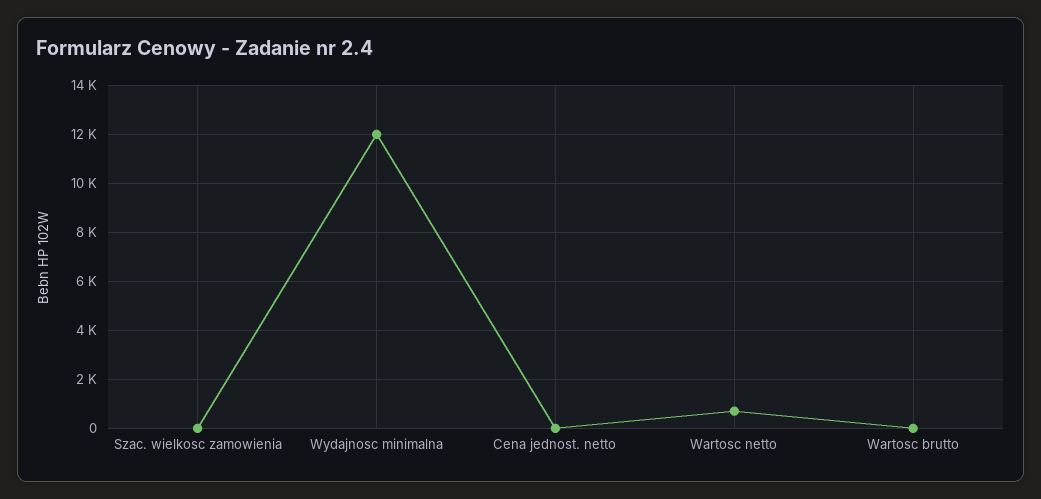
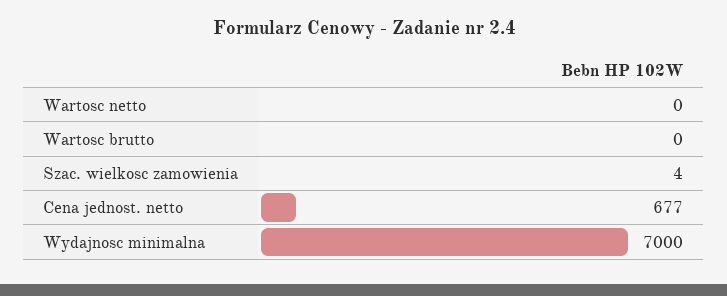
  {
    "Szac. wielkosc zamowienia": 4,
-   "Wydajnosc minimalna": 12000,
+   "Wydajnosc minimalna": 7000,
-   "Cena jednost. netto": 0,
+   "Cena jednost. netto": 677,
-   "Wartosc netto": 750,
+   "Wartosc netto": 0,
    "Wartosc brutto": 0
  }

